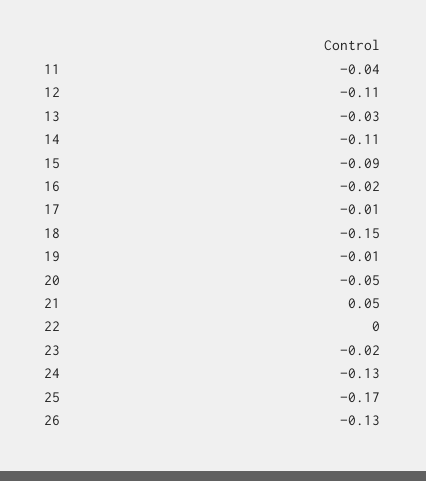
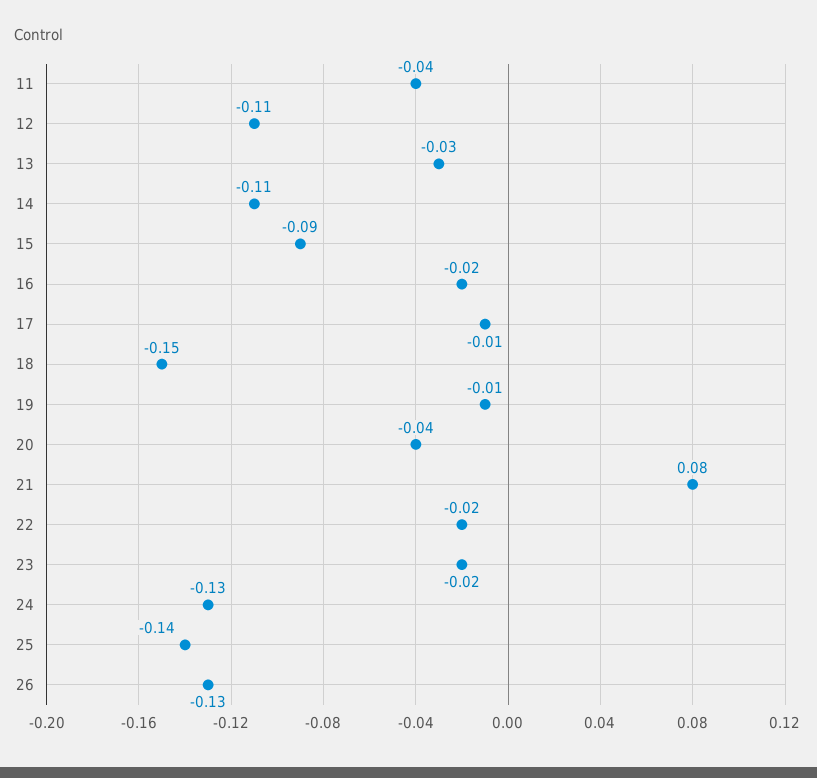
  {
    "11": -0.04,
    "12": -0.11,
    "13": -0.03,
    "14": -0.11,
    "15": -0.09,
    "16": -0.02,
    "17": -0.01,
    "18": -0.15,
    "19": -0.01,
-   "20": -0.05,
+   "20": -0.04,
-   "21": 0.05,
+   "21": 0.08,
-   "22": 0,
+   "22": -0.02,
    "23": -0.02,
    "24": -0.13,
-   "25": -0.17,
+   "25": -0.14,
    "26": -0.13
  }

